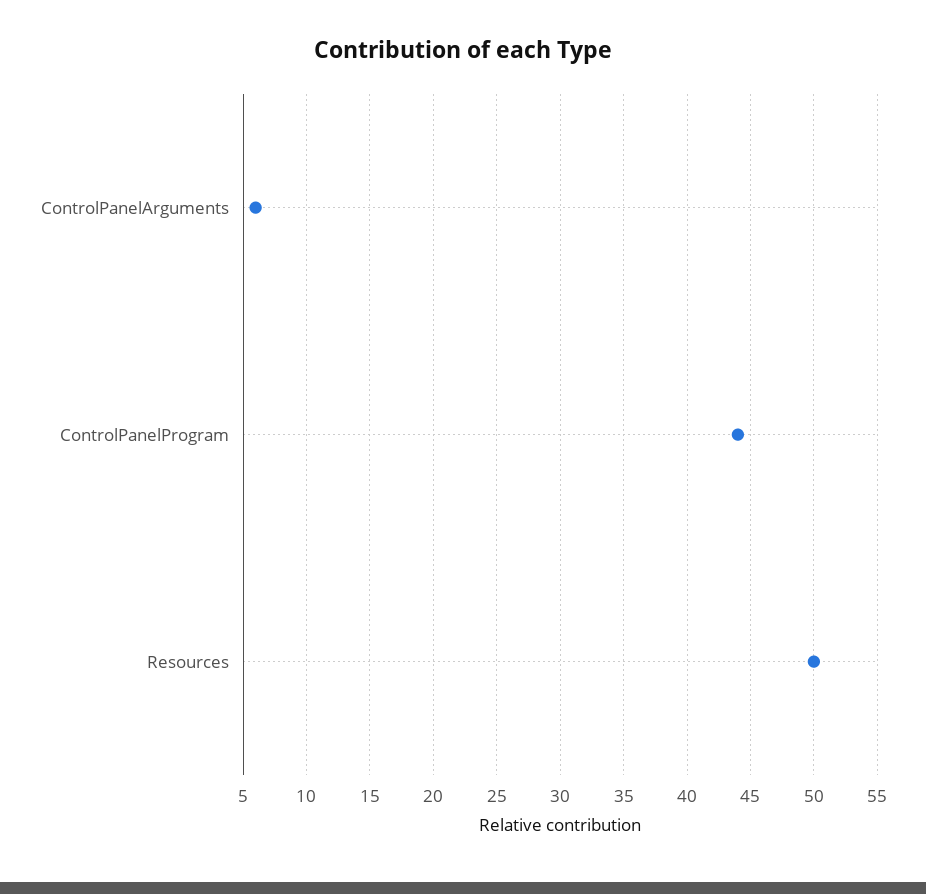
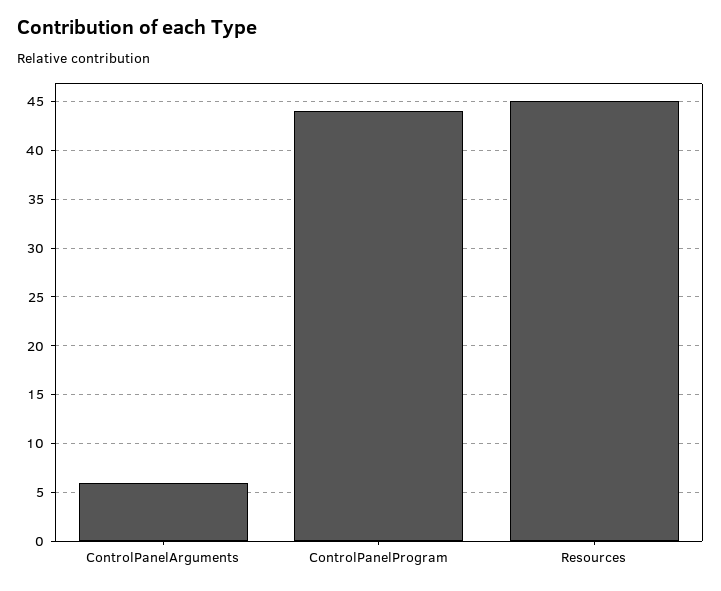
  {
    "ControlPanelArguments": 6,
    "ControlPanelProgram": 44,
-   "Resources": 50
+   "Resources": 45
  }

